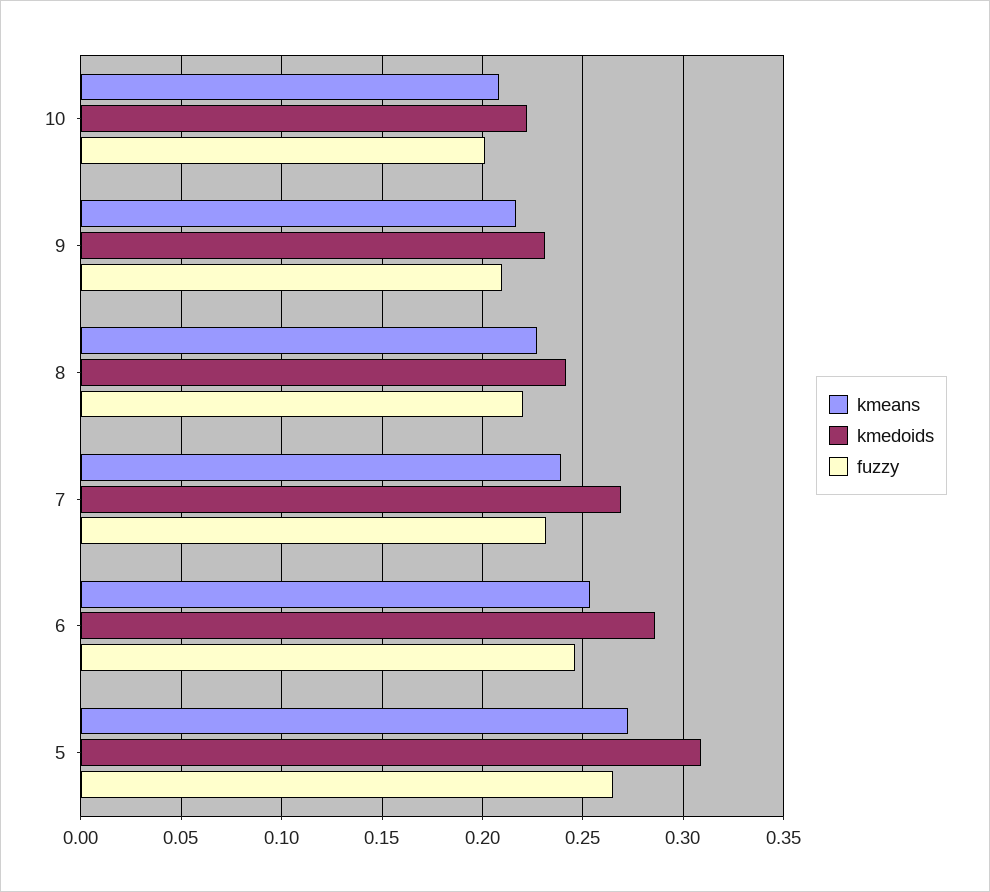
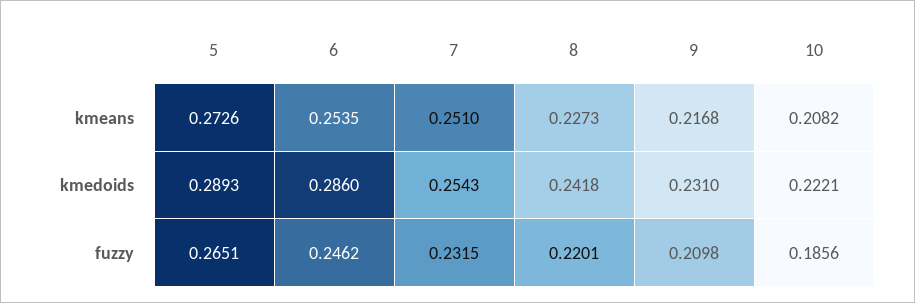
  {
    "kmeans": {
      "10": 0.2082,
      "9": 0.2168,
      "8": 0.2273,
-     "7": 0.24,
+     "7": 0.251,
      "6": 0.2535,
      "5": 0.2726
    },
    "kmedoids": {
      "10": 0.2221,
      "9": 0.231,
      "8": 0.2418,
-     "7": 0.27,
+     "7": 0.2543,
      "6": 0.286,
-     "5": 0.31
+     "5": 0.2893
    },
    "fuzzy": {
-     "10": 0.2,
+     "10": 0.1856,
      "9": 0.2098,
      "8": 0.2201,
      "7": 0.2315,
      "6": 0.2462,
      "5": 0.2651
    }
  }

